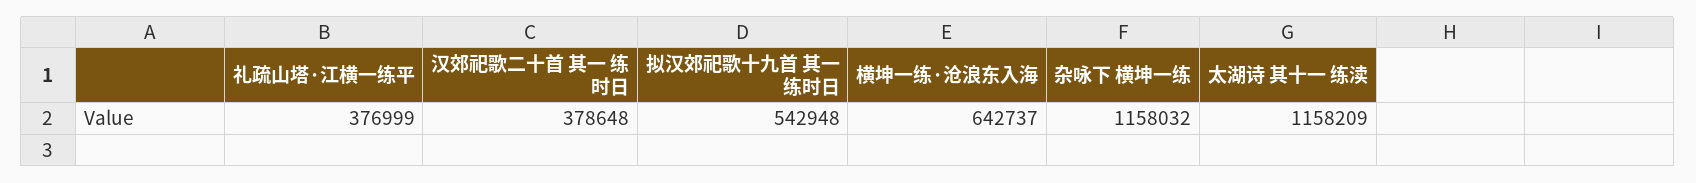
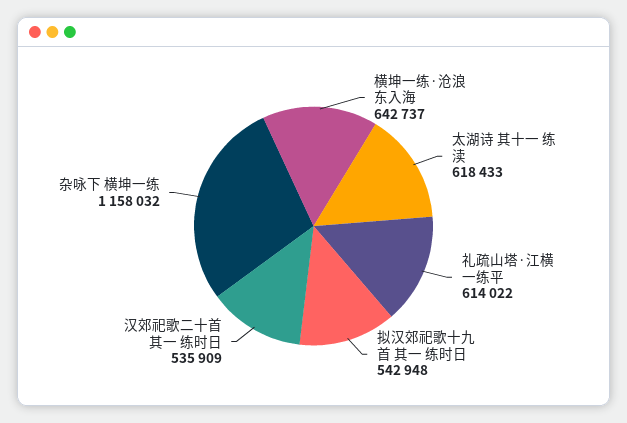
  {
-   "礼疏山塔·江横一练平": 376999,
+   "礼疏山塔·江横一练平": 614022,
-   "汉郊祀歌二十首 其一 练时日": 378648,
+   "汉郊祀歌二十首 其一 练时日": 535909,
    "拟汉郊祀歌十九首 其一 练时日": 542948,
    "横坤一练·沧浪东入海": 642737,
    "杂咏下 横坤一练": 1158032,
-   "太湖诗 其十一 练渎": 1158209
+   "太湖诗 其十一 练渎": 618433
  }

